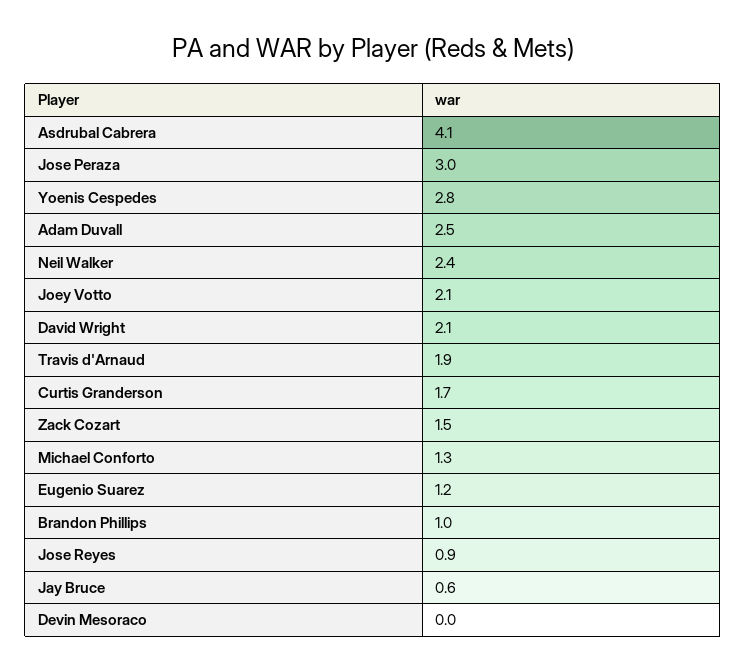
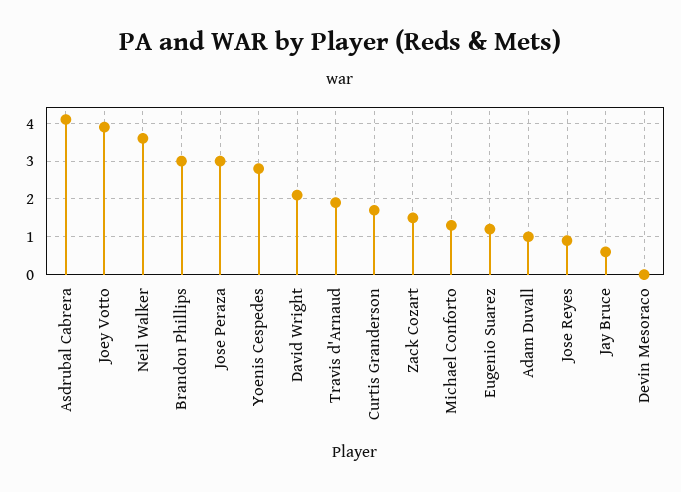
  {
    "Asdrubal Cabrera": 4.1,
    "Jose Peraza": 3,
    "Yoenis Cespedes": 2.8,
-   "Adam Duvall": 2.5,
+   "Adam Duvall": 1,
-   "Neil Walker": 2.4,
+   "Neil Walker": 3.5,
-   "Joey Votto": 2.1,
+   "Joey Votto": 4,
    "David Wright": 2.1,
    "Travis d'Arnaud": 1.9,
    "Curtis Granderson": 1.7,
    "Zack Cozart": 1.5,
    "Michael Conforto": 1.3,
    "Eugenio Suarez": 1.2,
-   "Brandon Phillips": 1,
+   "Brandon Phillips": 3,
    "Jose Reyes": 0.9,
    "Jay Bruce": 0.6,
    "Devin Mesoraco": 0
  }

